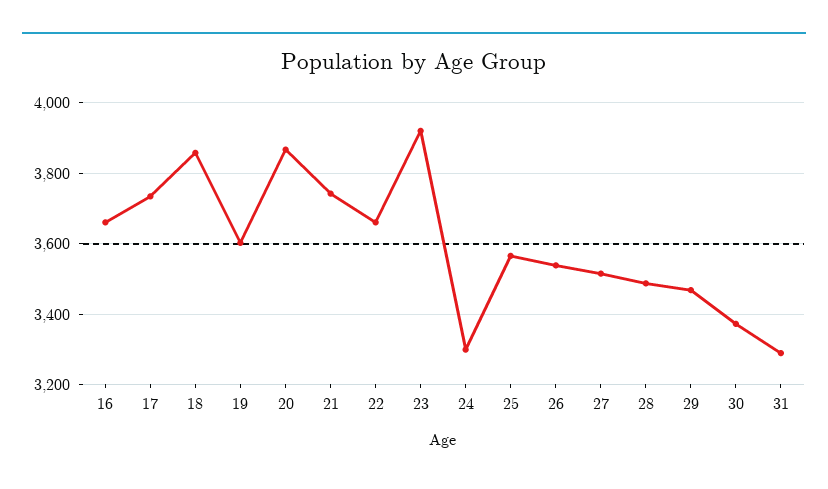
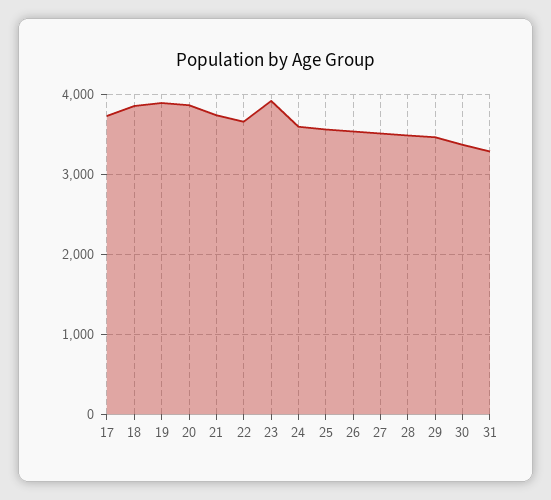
  {
-   "16": 3660,
    "17": 3740,
    "18": 3860,
-   "19": 3600,
+   "19": 3900,
    "20": 3860,
    "21": 3740,
    "22": 3660,
    "23": 3920,
-   "24": 3300,
+   "24": 3600,
    "25": 3560,
    "26": 3540,
    "27": 3520,
    "28": 3480,
    "29": 3460,
    "30": 3380,
    "31": 3280
  }

